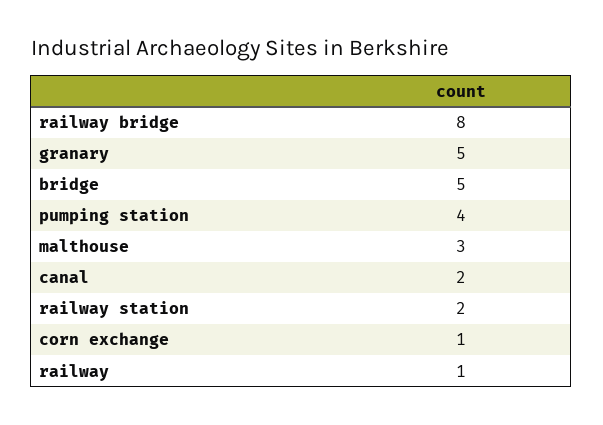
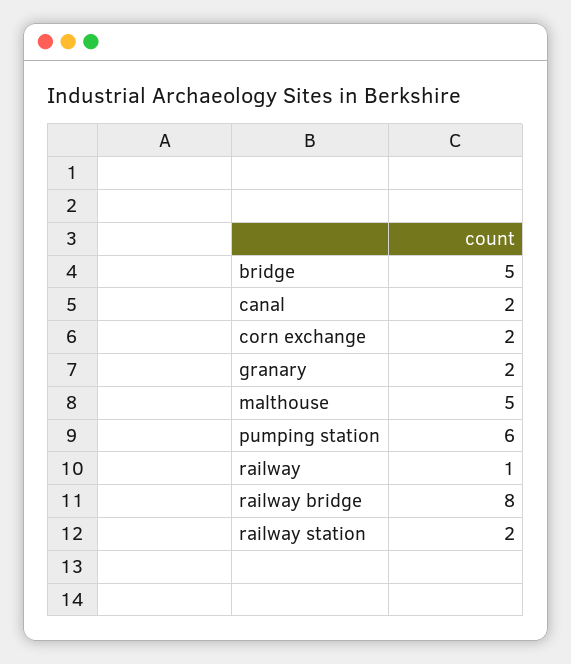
  {
    "railway bridge": 8,
-   "granary": 5,
+   "granary": 2,
    "bridge": 5,
-   "pumping station": 4,
+   "pumping station": 6,
-   "malthouse": 3,
+   "malthouse": 5,
    "canal": 2,
    "railway station": 2,
-   "corn exchange": 1,
+   "corn exchange": 2,
    "railway": 1
  }

